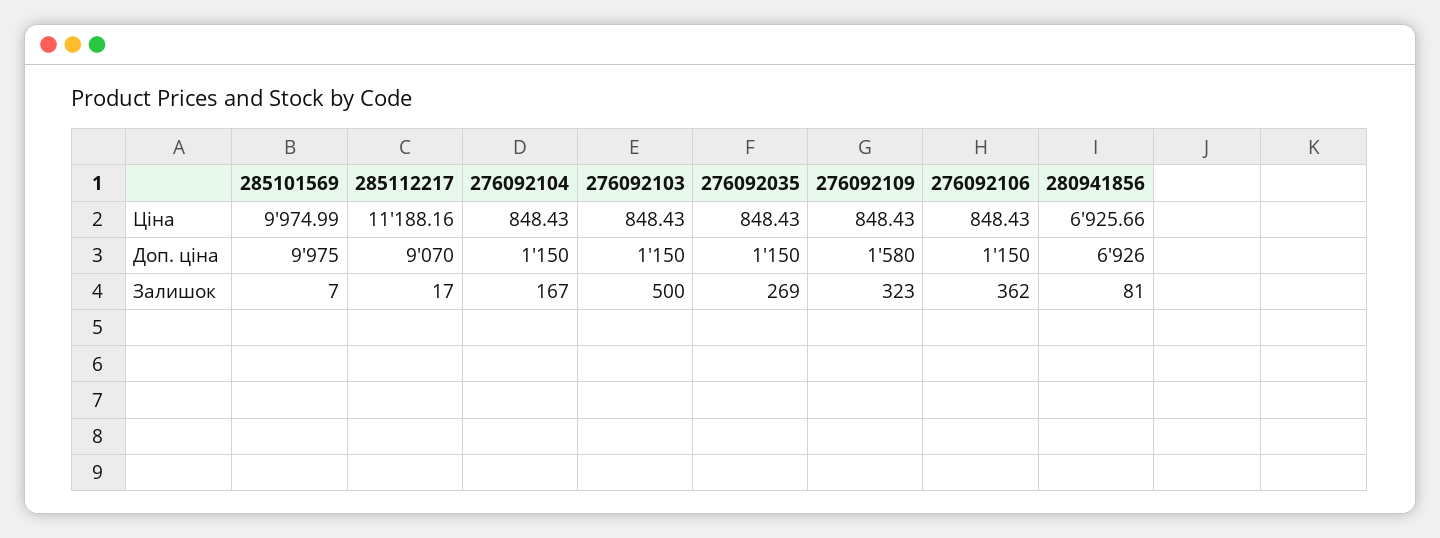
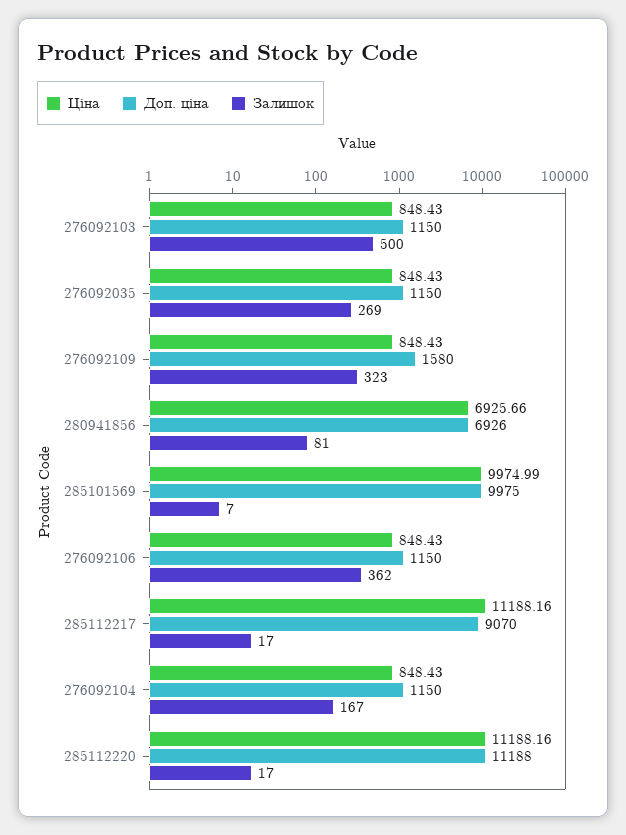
  {
    "Ціна": {
      "285101569": 9974.99,
      "285112217": 11188.16,
      "276092104": 848.43,
      "276092103": 848.43,
      "276092035": 848.43,
      "276092109": 848.43,
      "276092106": 848.43,
-     "280941856": 6925.66
+     "280941856": 6925.66,
+     "285112220": 11188.16
    },
    "Доп. ціна": {
      "285101569": 9975,
      "285112217": 9070,
      "276092104": 1150,
      "276092103": 1150,
      "276092035": 1150,
      "276092109": 1580,
      "276092106": 1150,
-     "280941856": 6926
+     "280941856": 6926,
+     "285112220": 11188
    },
    "Залишок": {
      "285101569": 7,
      "285112217": 17,
      "276092104": 167,
      "276092103": 500,
      "276092035": 269,
      "276092109": 323,
      "276092106": 362,
-     "280941856": 81
+     "280941856": 81,
+     "285112220": 17
    }
  }

